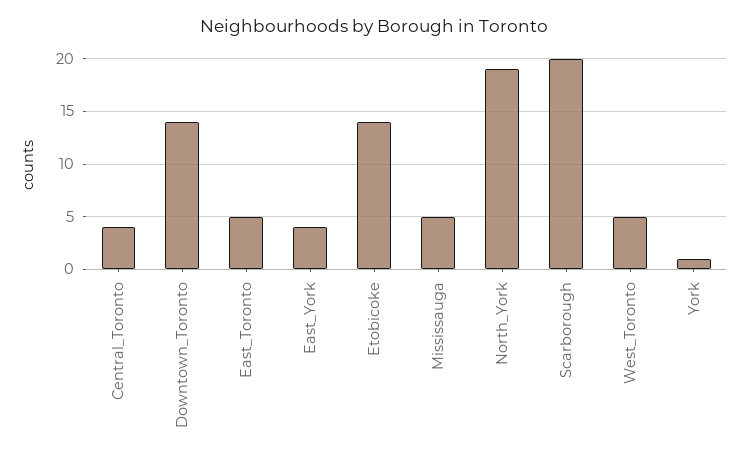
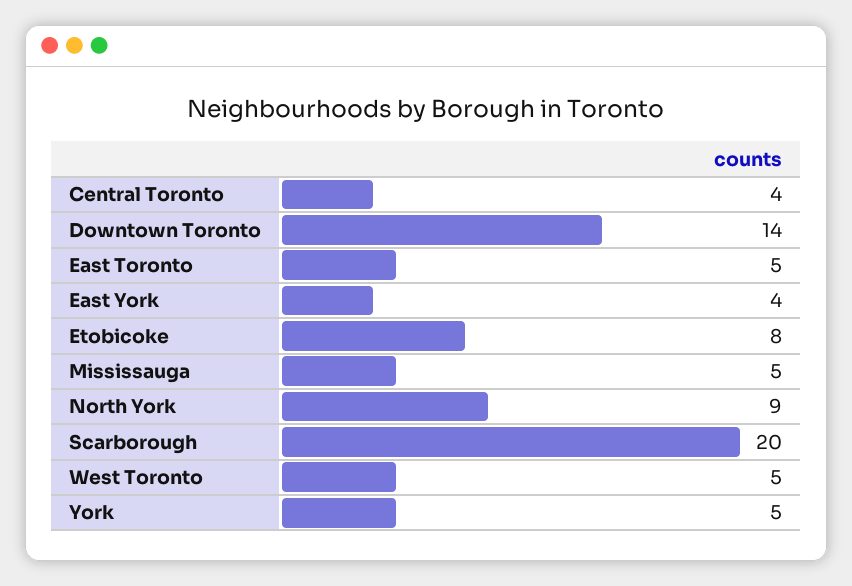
  {
    "Central_Toronto": 4,
    "Downtown_Toronto": 14,
    "East_Toronto": 5,
    "East_York": 4,
-   "Etobicoke": 14,
+   "Etobicoke": 8,
    "Mississauga": 5,
-   "North_York": 19,
+   "North_York": 9,
    "Scarborough": 20,
    "West_Toronto": 5,
-   "York": 1
+   "York": 5
  }

